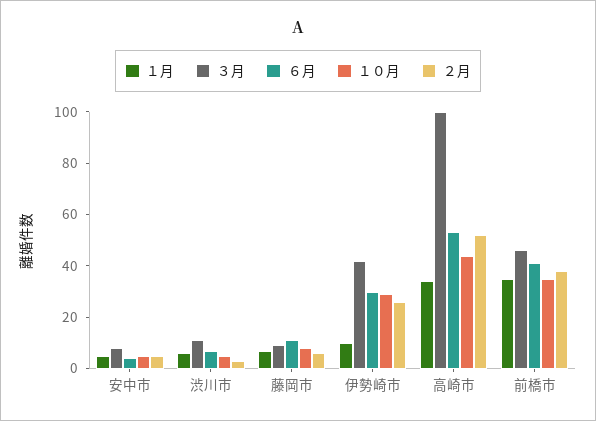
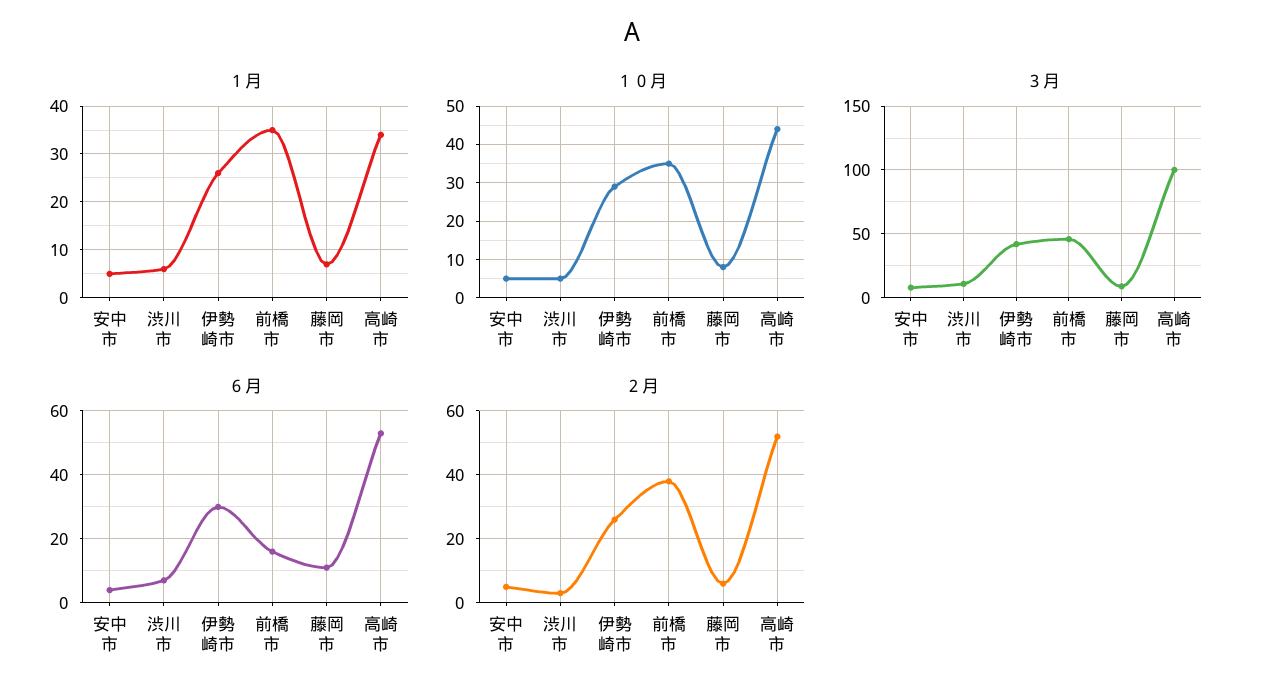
  {
    "１月": {
      "安中市": 5,
      "渋川市": 5,
      "藤岡市": 5,
-     "伊勢崎市": 10,
+     "伊勢崎市": 25,
      "高崎市": 35,
      "前橋市": 35
    },
    "３月": {
      "安中市": 10,
      "渋川市": 10,
      "藤岡市": 10,
      "伊勢崎市": 40,
      "高崎市": 100,
      "前橋市": 45
    },
    "６月": {
      "安中市": 5,
      "渋川市": 5,
      "藤岡市": 10,
      "伊勢崎市": 30,
      "高崎市": 55,
-     "前橋市": 40
+     "前橋市": 15
    },
    "１０月": {
      "安中市": 5,
      "渋川市": 5,
      "藤岡市": 10,
      "伊勢崎市": 30,
      "高崎市": 45,
      "前橋市": 35
    },
    "２月": {
      "安中市": 5,
      "渋川市": 5,
      "藤岡市": 5,
      "伊勢崎市": 25,
      "高崎市": 50,
      "前橋市": 40
    }
  }

